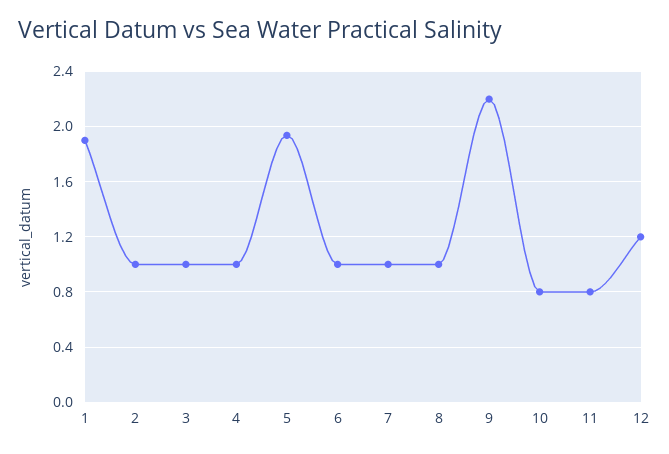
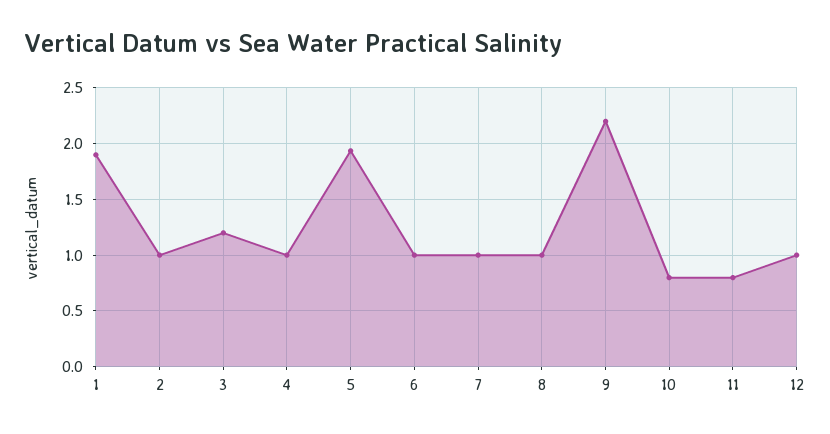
  {
    "1": 1.9,
    "2": 1,
-   "3": 1,
+   "3": 1.2,
    "4": 1,
    "5": 1.95,
    "6": 1,
    "7": 1,
    "8": 1,
    "9": 2.2,
    "10": 0.8,
    "11": 0.8,
-   "12": 1.2
+   "12": 1
  }

